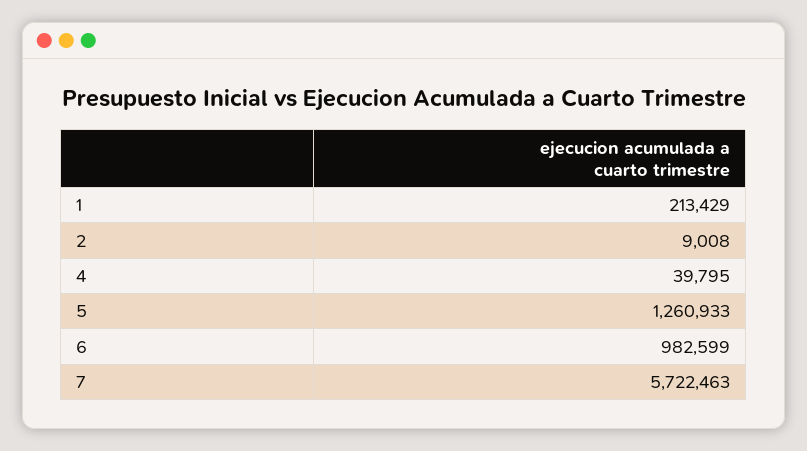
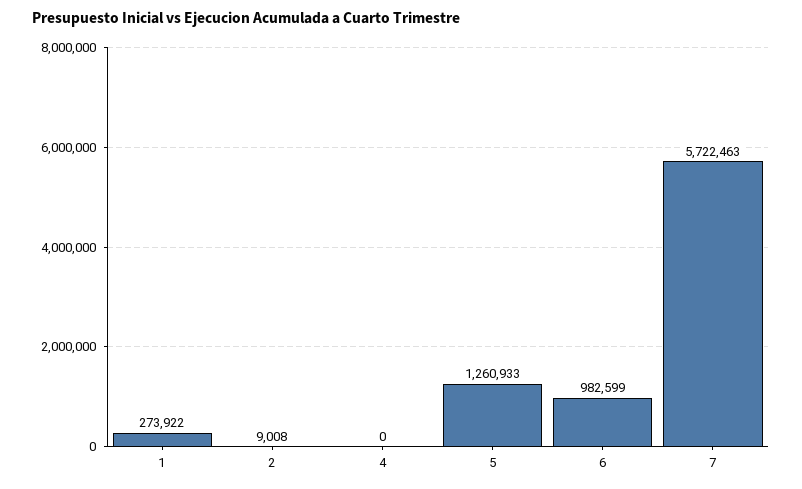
  {
-   "1": 213429,
+   "1": 273922,
    "2": 9008,
-   "4": 39795,
+   "4": 0,
    "5": 1260933,
    "6": 982599,
    "7": 5722463
  }

